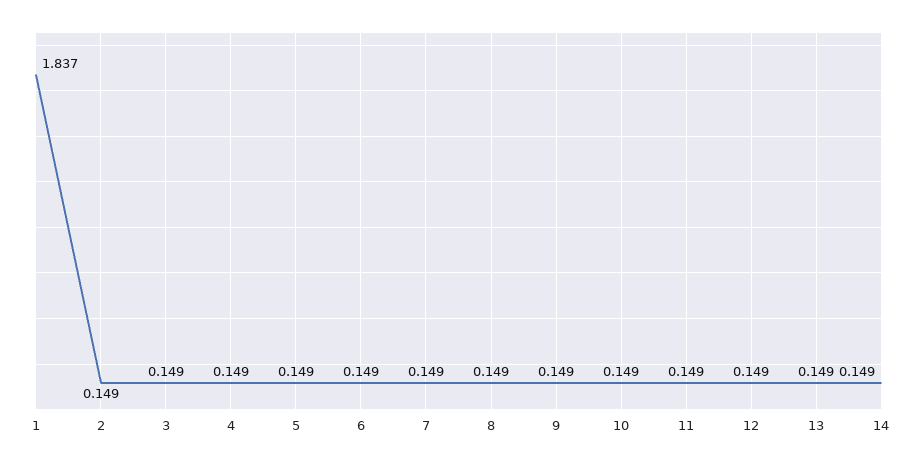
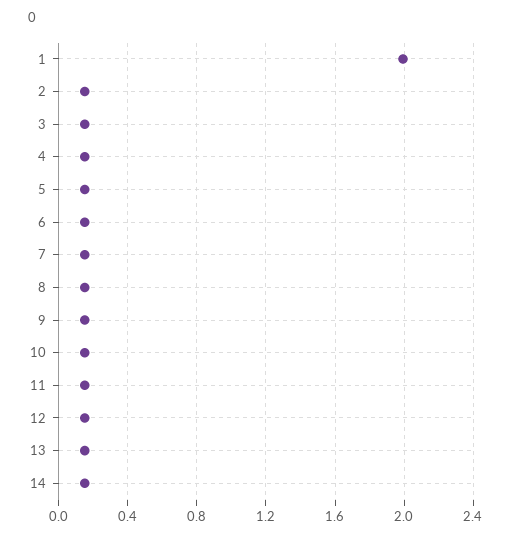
  {
-   "1": 1.837,
+   "1": 2,
    "2": 0.149,
    "3": 0.149,
    "4": 0.149,
    "5": 0.149,
    "6": 0.149,
    "7": 0.149,
    "8": 0.149,
    "9": 0.149,
    "10": 0.149,
    "11": 0.149,
    "12": 0.149,
    "13": 0.149,
    "14": 0.149
  }

